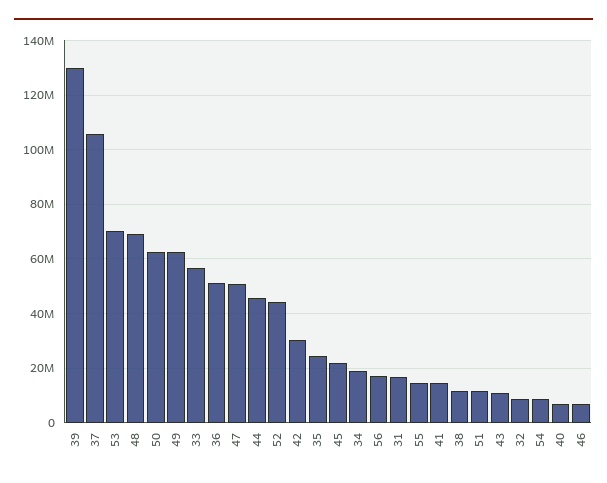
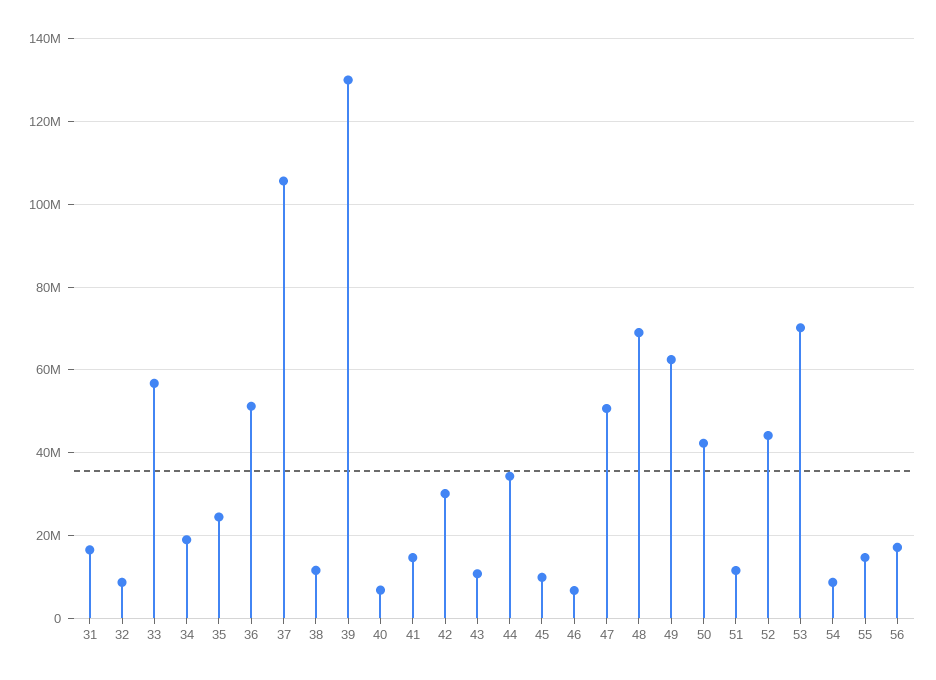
  {
    "39": 130000000,
    "37": 106000000,
    "53": 70000000,
    "48": 70000000,
-   "50": 62500000,
+   "50": 42000000,
    "49": 62000000,
    "33": 56000000,
    "36": 52000000,
    "47": 50000000,
-   "44": 45000000,
+   "44": 34000000,
    "52": 44000000,
    "42": 30000000,
    "35": 24000000,
-   "45": 22500000,
+   "45": 10000000,
    "34": 18000000,
    "56": 18000000,
    "31": 16000000,
    "55": 14000000,
    "41": 14000000,
    "38": 12000000,
    "51": 12000000,
    "43": 10000000,
    "32": 8000000,
    "54": 8000000,
    "40": 6000000,
    "46": 6000000
  }

